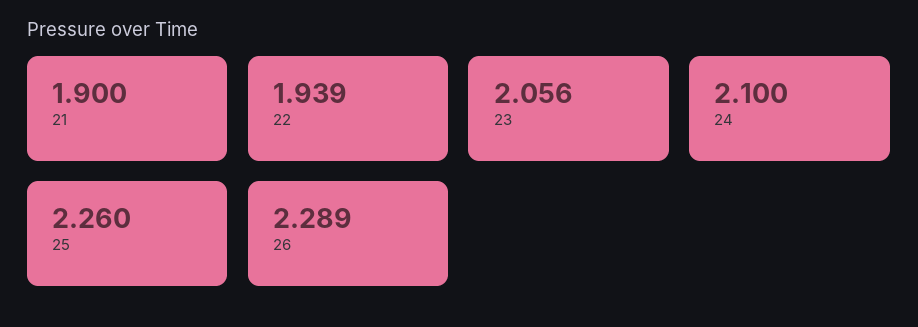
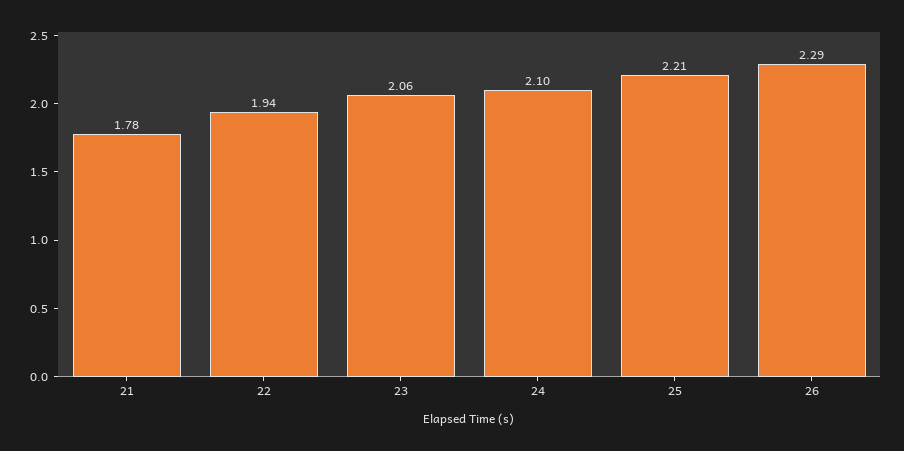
  {
-   "21": 1.9,
+   "21": 1.78,
    "22": 1.939,
    "23": 2.056,
    "24": 2.1,
-   "25": 2.26,
+   "25": 2.21,
    "26": 2.289
  }

